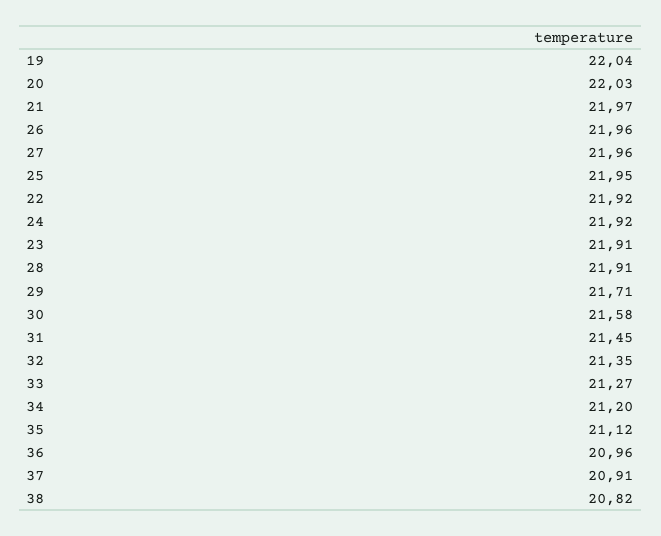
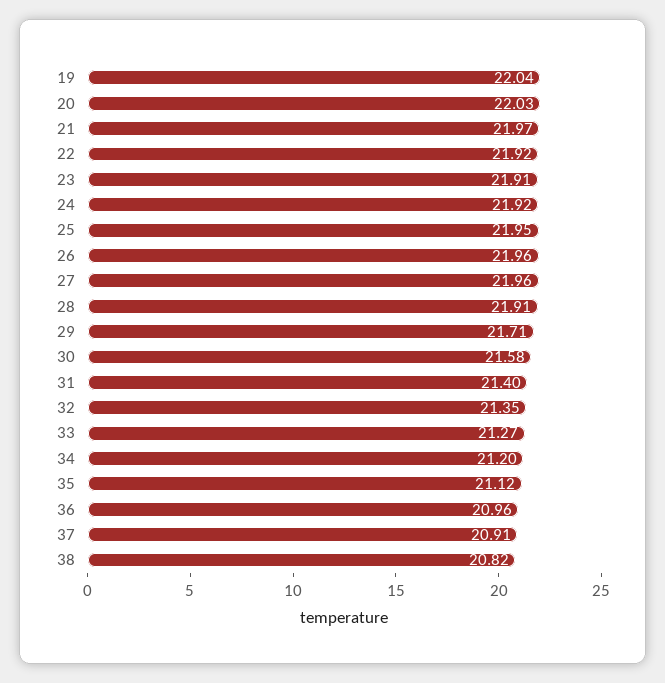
  {
    "19": 22.04,
    "20": 22.03,
    "21": 21.97,
    "26": 21.96,
    "27": 21.96,
    "25": 21.95,
    "22": 21.92,
    "24": 21.92,
    "23": 21.91,
    "28": 21.91,
    "29": 21.71,
    "30": 21.58,
-   "31": 21.45,
+   "31": 21.4,
    "32": 21.35,
    "33": 21.27,
    "34": 21.2,
    "35": 21.12,
    "36": 20.96,
    "37": 20.91,
    "38": 20.82
  }

